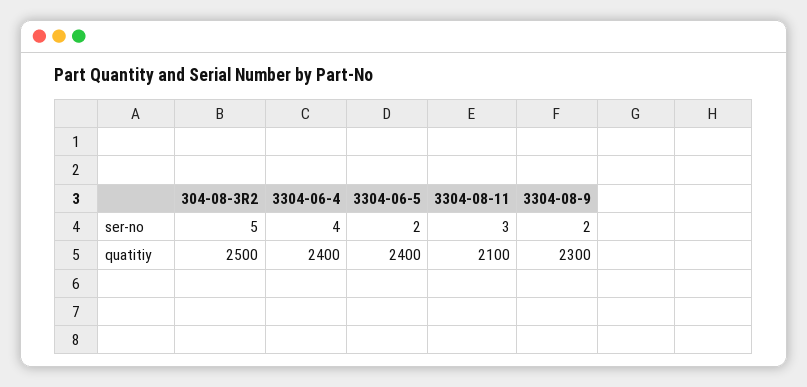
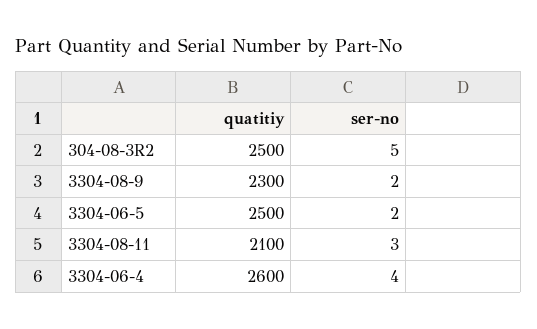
  {
    "304-08-3R2": {
      "ser-no": 5,
      "quatitiy": 2500
    },
    "3304-06-4": {
      "ser-no": 4,
-     "quatitiy": 2400
+     "quatitiy": 2600
    },
    "3304-06-5": {
      "ser-no": 2,
-     "quatitiy": 2400
+     "quatitiy": 2500
    },
    "3304-08-11": {
      "ser-no": 3,
      "quatitiy": 2100
    },
    "3304-08-9": {
      "ser-no": 2,
      "quatitiy": 2300
    }
  }

